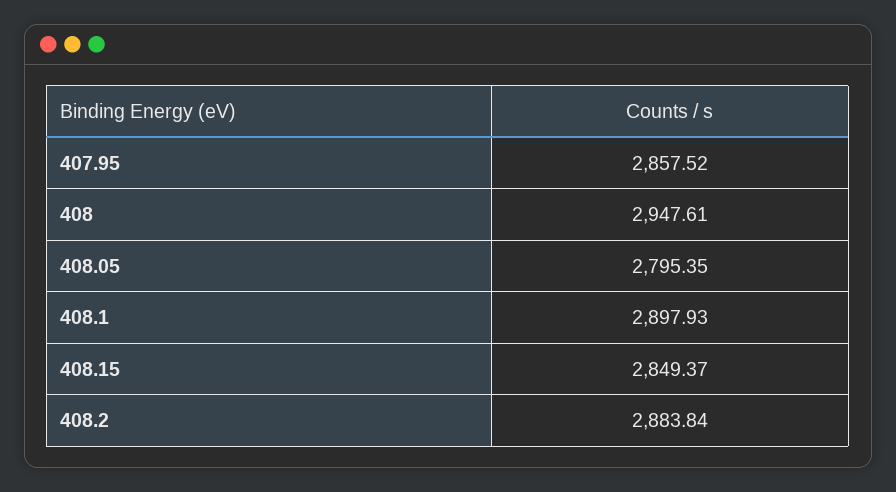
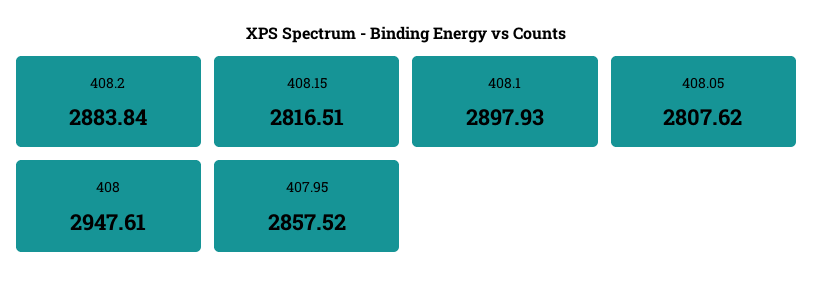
  {
    "407.95": 2857.52,
    "408": 2947.61,
-   "408.05": 2795.35,
+   "408.05": 2807.62,
    "408.1": 2897.93,
-   "408.15": 2849.37,
+   "408.15": 2816.51,
    "408.2": 2883.84
  }

